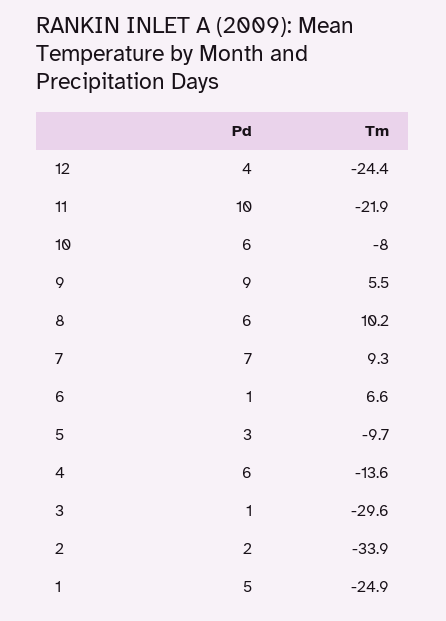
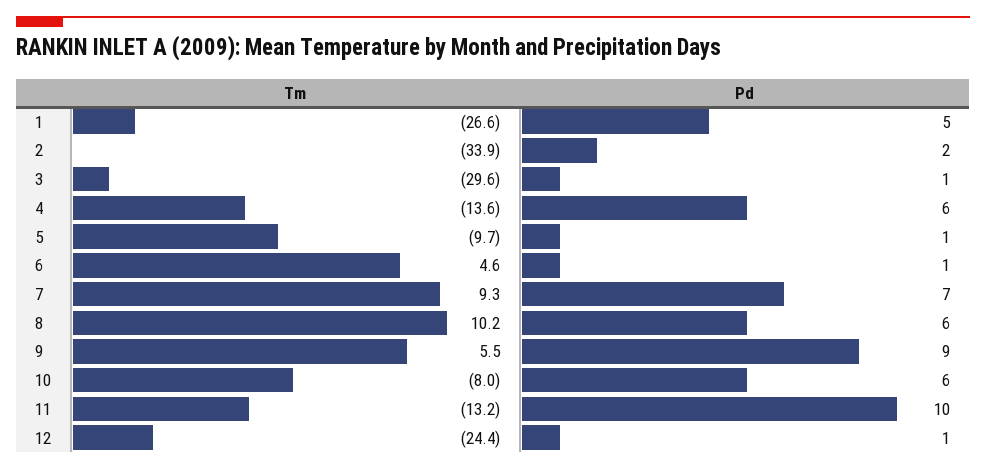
  {
    "Pd": {
-     "12": 4,
+     "12": 1,
      "11": 10,
      "10": 6,
      "9": 9,
      "8": 6,
      "7": 7,
      "6": 1,
-     "5": 3,
+     "5": 1,
      "4": 6,
      "3": 1,
      "2": 2,
      "1": 5
    },
    "Tm": {
      "12": -24.4,
-     "11": -21.9,
+     "11": -13.2,
      "10": -8,
      "9": 5.5,
      "8": 10.2,
      "7": 9.3,
-     "6": 6.6,
+     "6": 4.6,
      "5": -9.7,
      "4": -13.6,
      "3": -29.6,
      "2": -33.9,
-     "1": -24.9
+     "1": -26.6
    }
  }

